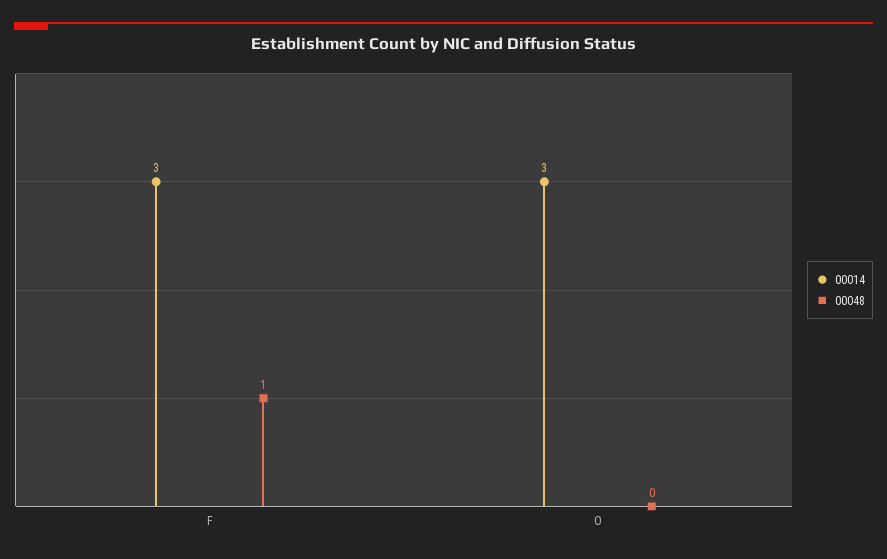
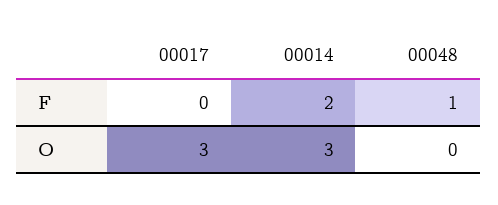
  {
    "00014": {
-     "F": 3,
+     "F": 2,
      "O": 3
    },
    "00048": {
      "F": 1,
      "O": 0
-   }
+   },
+   "00017": {
+     "F": 0,
+     "O": 3
+   }
  }

